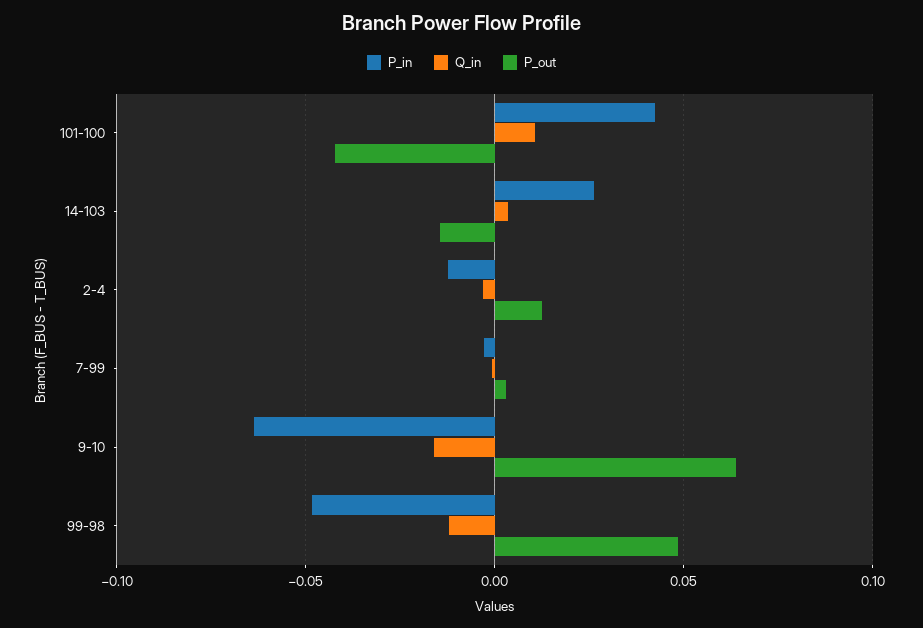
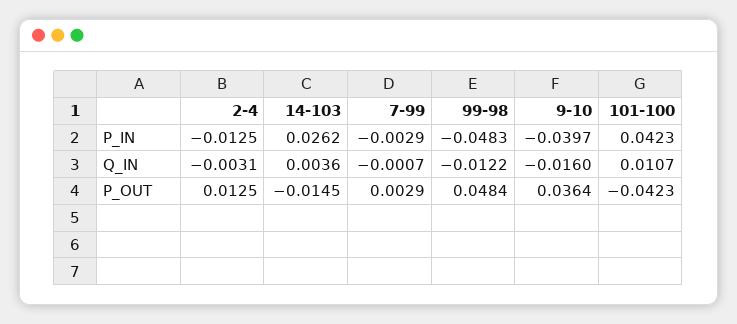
  {
    "P_in": {
      "101-100": 0.0423,
      "14-103": 0.0262,
      "2-4": -0.0125,
      "7-99": -0.0029,
-     "9-10": -0.065,
+     "9-10": -0.0397,
      "99-98": -0.0483
    },
    "Q_in": {
      "101-100": 0.0107,
      "14-103": 0.0036,
      "2-4": -0.0031,
      "7-99": -0.0007,
      "9-10": -0.016,
      "99-98": -0.0122
    },
    "P_out": {
      "101-100": -0.0423,
      "14-103": -0.0145,
      "2-4": 0.0125,
      "7-99": 0.0029,
-     "9-10": 0.065,
+     "9-10": 0.0364,
      "99-98": 0.0484
    }
  }

